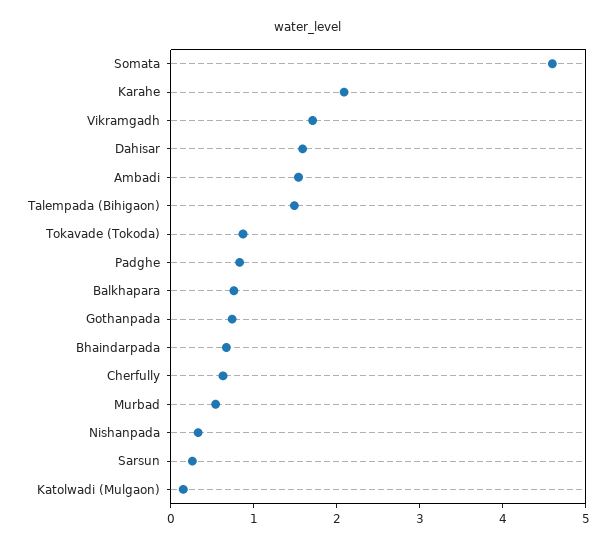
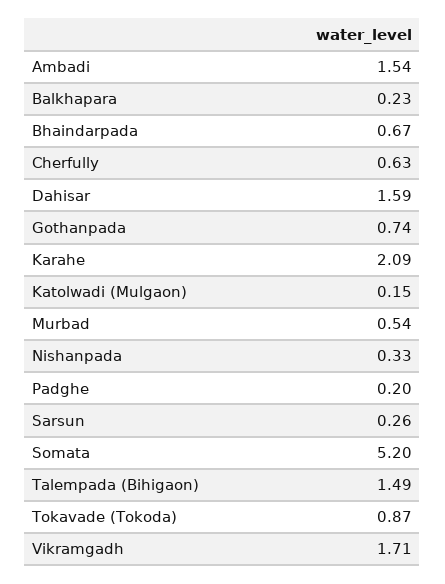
  {
-   "Somata": 4.6,
+   "Somata": 5.2,
    "Karahe": 2.09,
    "Vikramgadh": 1.71,
    "Dahisar": 1.59,
    "Ambadi": 1.54,
    "Talempada (Bihigaon)": 1.49,
    "Tokavade (Tokoda)": 0.87,
-   "Padghe": 0.8,
+   "Padghe": 0.2,
-   "Balkhapara": 0.8,
+   "Balkhapara": 0.23,
    "Gothanpada": 0.74,
    "Bhaindarpada": 0.67,
    "Cherfully": 0.63,
    "Murbad": 0.54,
    "Nishanpada": 0.33,
    "Sarsun": 0.26,
    "Katolwadi (Mulgaon)": 0.15
  }

